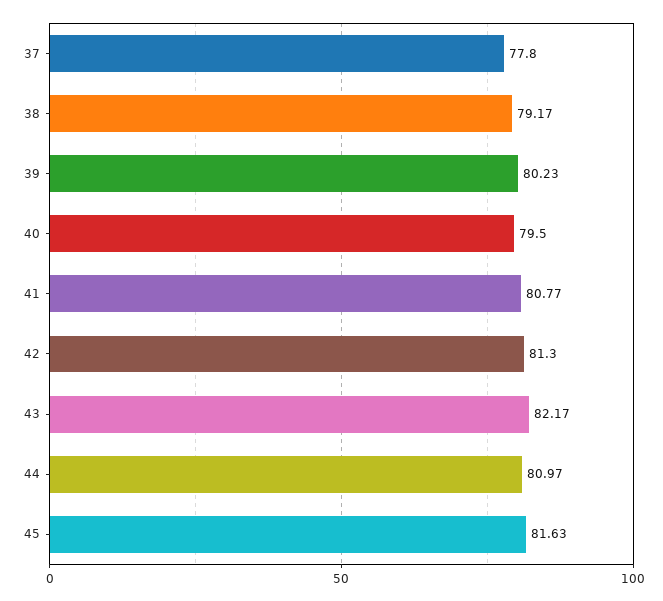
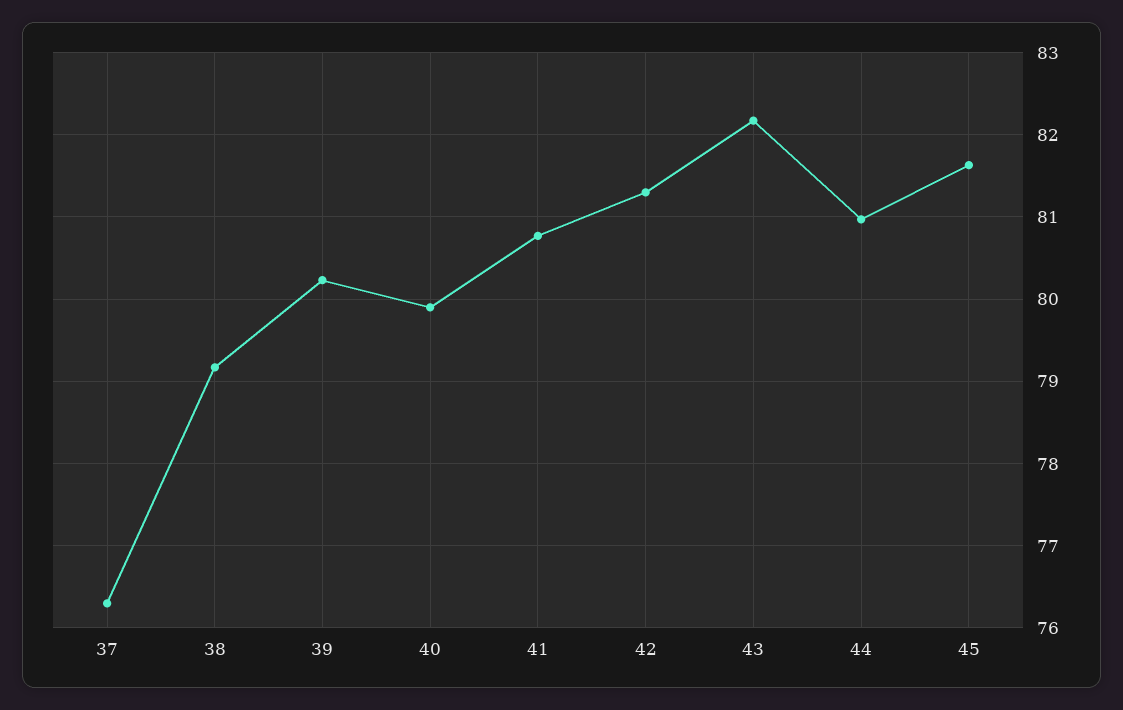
  {
-   "37": 77.8,
+   "37": 76.3,
    "38": 79.17,
    "39": 80.23,
-   "40": 79.5,
+   "40": 79.9,
    "41": 80.77,
    "42": 81.3,
    "43": 82.17,
    "44": 80.97,
    "45": 81.63
  }

